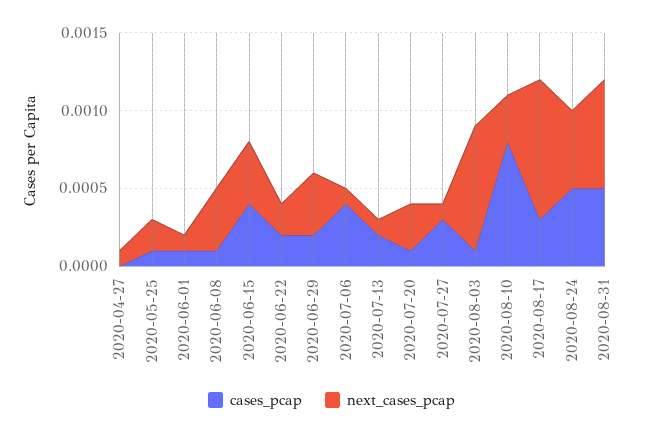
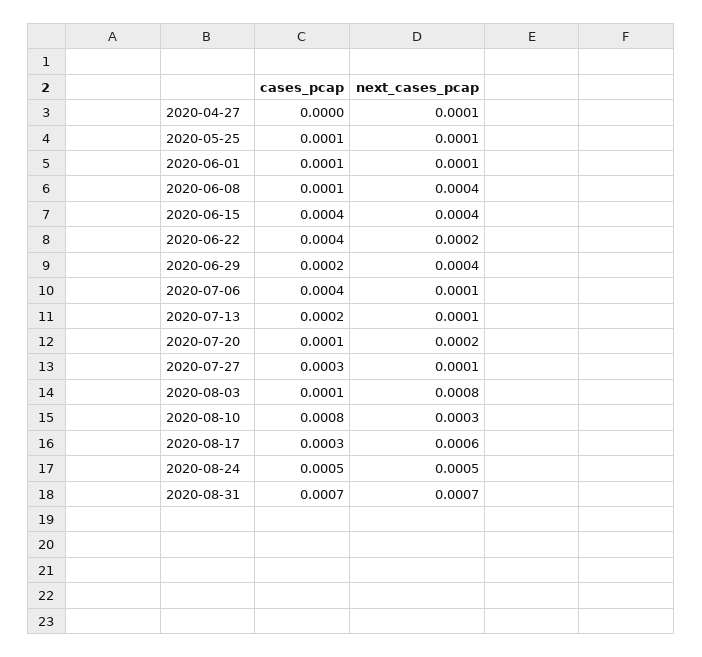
  {
    "cases_pcap": {
      "2020-04-27": 0,
      "2020-05-25": 0.0001,
      "2020-06-01": 0.0001,
      "2020-06-08": 0.0001,
      "2020-06-15": 0.0004,
-     "2020-06-22": 0.0002,
+     "2020-06-22": 0.0004,
      "2020-06-29": 0.0002,
      "2020-07-06": 0.0004,
      "2020-07-13": 0.0002,
      "2020-07-20": 0.0001,
      "2020-07-27": 0.0003,
      "2020-08-03": 0.0001,
      "2020-08-10": 0.0008,
      "2020-08-17": 0.0003,
      "2020-08-24": 0.0005,
-     "2020-08-31": 0.0005
+     "2020-08-31": 0.0007
    },
    "next_cases_pcap": {
      "2020-04-27": 0.0001,
-     "2020-05-25": 0.0002,
+     "2020-05-25": 0.0001,
      "2020-06-01": 0.0001,
      "2020-06-08": 0.0004,
      "2020-06-15": 0.0004,
      "2020-06-22": 0.0002,
      "2020-06-29": 0.0004,
      "2020-07-06": 0.0001,
      "2020-07-13": 0.0001,
-     "2020-07-20": 0.0003,
+     "2020-07-20": 0.0002,
      "2020-07-27": 0.0001,
      "2020-08-03": 0.0008,
      "2020-08-10": 0.0003,
-     "2020-08-17": 0.0009,
+     "2020-08-17": 0.0006,
      "2020-08-24": 0.0005,
      "2020-08-31": 0.0007
    }
  }

